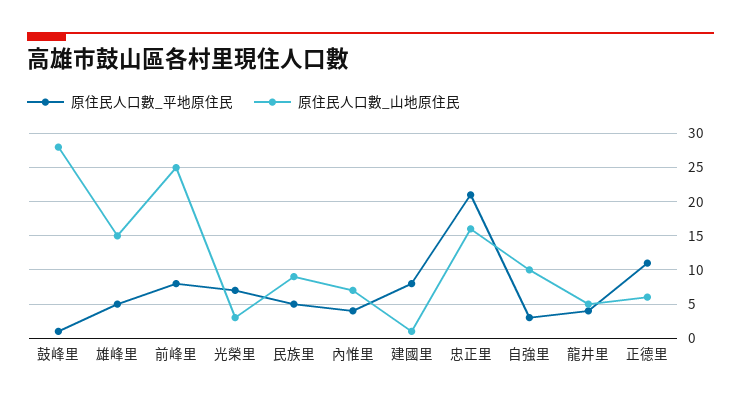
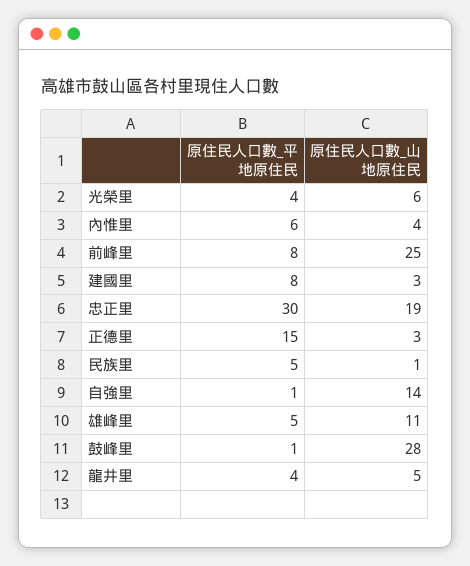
  {
    "原住民人口數_平地原住民": {
      "鼓峰里": 1,
      "雄峰里": 5,
      "前峰里": 8,
-     "光榮里": 7,
+     "光榮里": 4,
      "民族里": 5,
-     "內惟里": 4,
+     "內惟里": 6,
      "建國里": 8,
-     "忠正里": 21,
+     "忠正里": 30,
-     "自強里": 3,
+     "自強里": 1,
      "龍井里": 4,
-     "正德里": 11
+     "正德里": 15
    },
    "原住民人口數_山地原住民": {
      "鼓峰里": 28,
-     "雄峰里": 15,
+     "雄峰里": 11,
      "前峰里": 25,
-     "光榮里": 3,
+     "光榮里": 6,
-     "民族里": 9,
+     "民族里": 1,
-     "內惟里": 7,
+     "內惟里": 4,
-     "建國里": 1,
+     "建國里": 3,
-     "忠正里": 16,
+     "忠正里": 19,
-     "自強里": 10,
+     "自強里": 14,
      "龍井里": 5,
-     "正德里": 6
+     "正德里": 3
    }
  }

